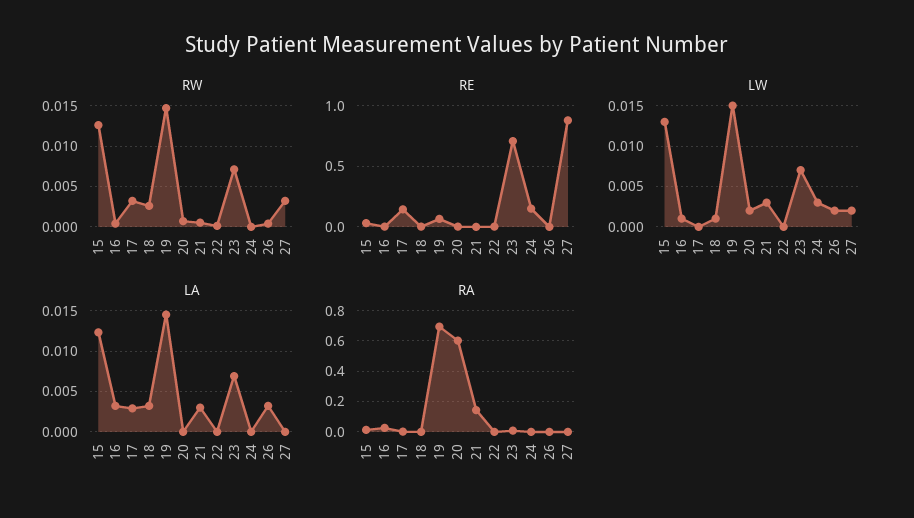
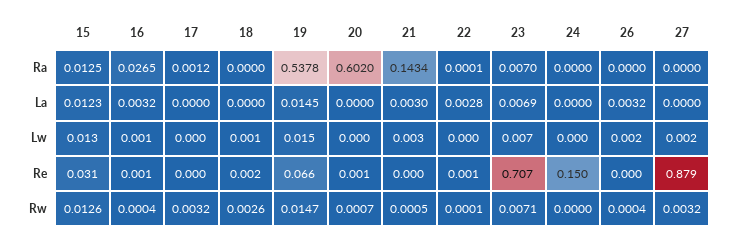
  {
    "RW": {
      "15": 0.0126,
      "16": 0.0004,
      "17": 0.0032,
      "18": 0.0026,
      "19": 0.0147,
      "20": 0.0007,
      "21": 0.0005,
      "22": 0.0001,
      "23": 0.0071,
      "24": 0,
      "26": 0.0004,
      "27": 0.0032
    },
    "RE": {
      "15": 0.031,
      "16": 0.001,
-     "17": 0.15,
+     "17": 0,
      "18": 0.002,
      "19": 0.066,
      "20": 0.001,
      "21": 0,
      "22": 0.001,
      "23": 0.707,
      "24": 0.15,
      "26": 0,
      "27": 0.879
    },
    "LW": {
      "15": 0.013,
      "16": 0.001,
      "17": 0,
      "18": 0.001,
      "19": 0.015,
-     "20": 0.002,
+     "20": 0,
      "21": 0.003,
      "22": 0,
      "23": 0.007,
-     "24": 0.003,
+     "24": 0,
      "26": 0.002,
      "27": 0.002
    },
    "LA": {
      "15": 0.0123,
      "16": 0.0032,
-     "17": 0.003,
+     "17": 0,
-     "18": 0.003,
+     "18": 0,
      "19": 0.0145,
      "20": 0,
      "21": 0.003,
-     "22": 0,
+     "22": 0.0028,
      "23": 0.0069,
      "24": 0,
      "26": 0.0032,
      "27": 0
    },
    "RA": {
      "15": 0.0125,
      "16": 0.0265,
      "17": 0.0012,
      "18": 0,
-     "19": 0.7,
+     "19": 0.5378,
      "20": 0.602,
      "21": 0.1434,
      "22": 0.0001,
      "23": 0.007,
      "24": 0,
      "26": 0,
      "27": 0
    }
  }

